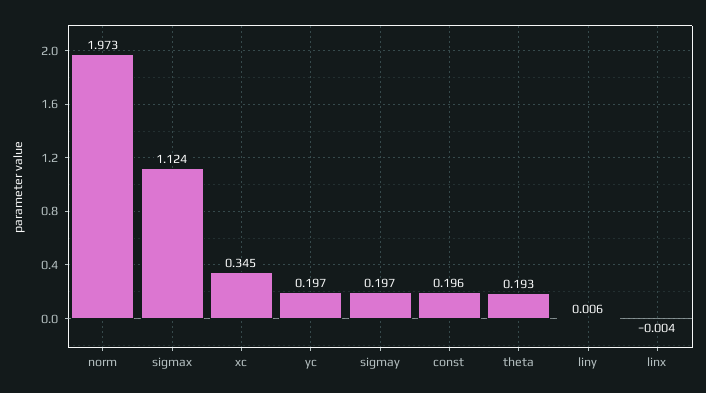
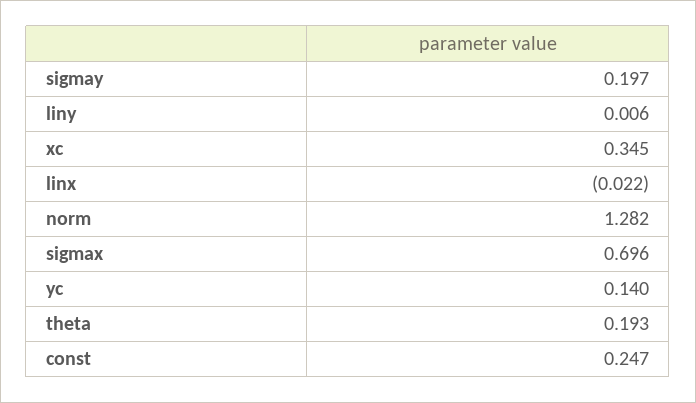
  {
-   "norm": 1.973,
+   "norm": 1.282,
-   "sigmax": 1.124,
+   "sigmax": 0.696,
    "xc": 0.345,
-   "yc": 0.197,
+   "yc": 0.14,
    "sigmay": 0.197,
-   "const": 0.196,
+   "const": 0.247,
    "theta": 0.193,
    "liny": 0.006,
-   "linx": -0.004
+   "linx": -0.022
  }

